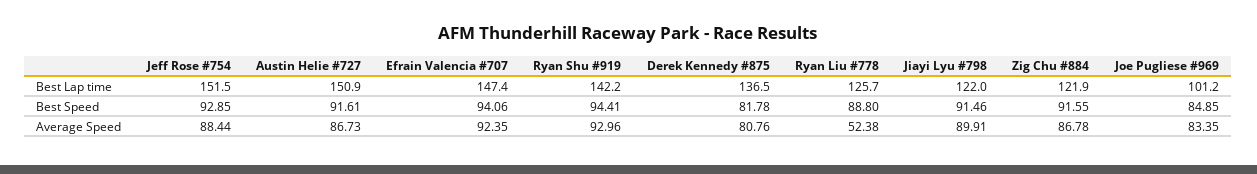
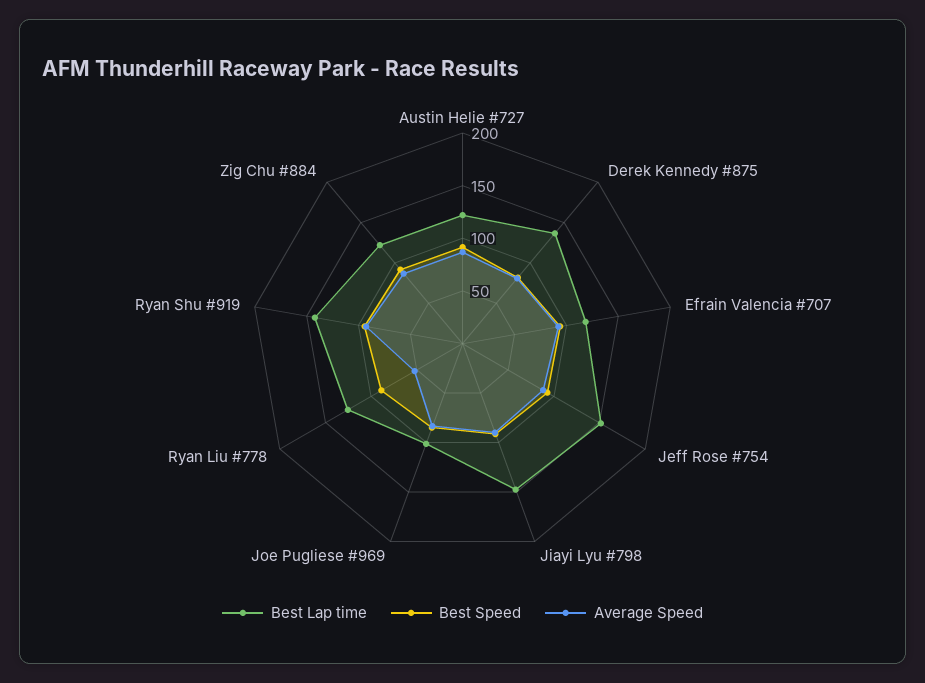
  {
    "Best Lap time": {
      "Jeff Rose #754": 151.5,
-     "Austin Helie #727": 150.9,
+     "Austin Helie #727": 120,
-     "Efrain Valencia #707": 147.4,
+     "Efrain Valencia #707": 120,
      "Ryan Shu #919": 142.2,
      "Derek Kennedy #875": 136.5,
      "Ryan Liu #778": 125.7,
-     "Jiayi Lyu #798": 122,
+     "Jiayi Lyu #798": 150,
      "Zig Chu #884": 121.9,
      "Joe Pugliese #969": 101.2
    },
    "Best Speed": {
      "Jeff Rose #754": 92.85,
      "Austin Helie #727": 91.61,
      "Efrain Valencia #707": 94.06,
      "Ryan Shu #919": 94.41,
      "Derek Kennedy #875": 81.78,
      "Ryan Liu #778": 88.8,
      "Jiayi Lyu #798": 91.46,
      "Zig Chu #884": 91.55,
      "Joe Pugliese #969": 84.85
    },
    "Average Speed": {
      "Jeff Rose #754": 88.44,
      "Austin Helie #727": 86.73,
      "Efrain Valencia #707": 92.35,
      "Ryan Shu #919": 92.96,
      "Derek Kennedy #875": 80.76,
      "Ryan Liu #778": 52.38,
      "Jiayi Lyu #798": 89.91,
      "Zig Chu #884": 86.78,
      "Joe Pugliese #969": 83.35
    }
  }

